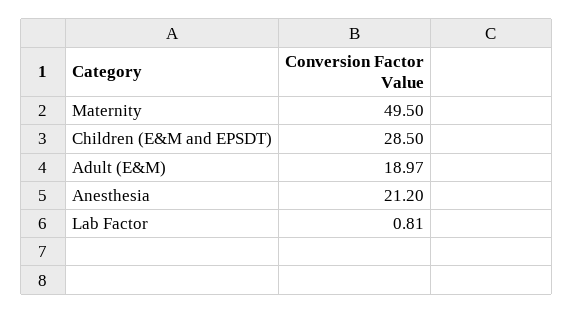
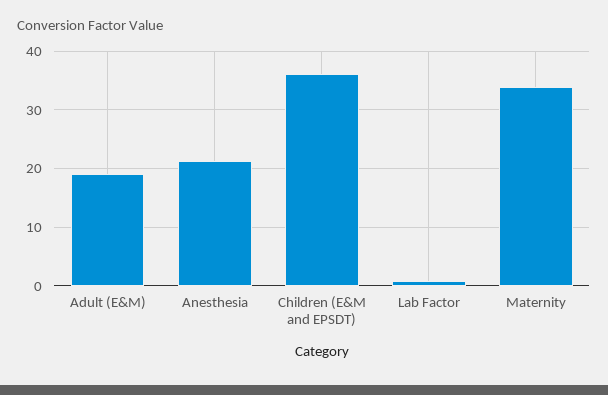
  {
-   "Maternity": 49.5,
+   "Maternity": 34,
-   "Children (E&M and EPSDT)": 28.5,
+   "Children (E&M and EPSDT)": 36,
    "Adult (E&M)": 18.97,
    "Anesthesia": 21.2,
    "Lab Factor": 0.81
  }

